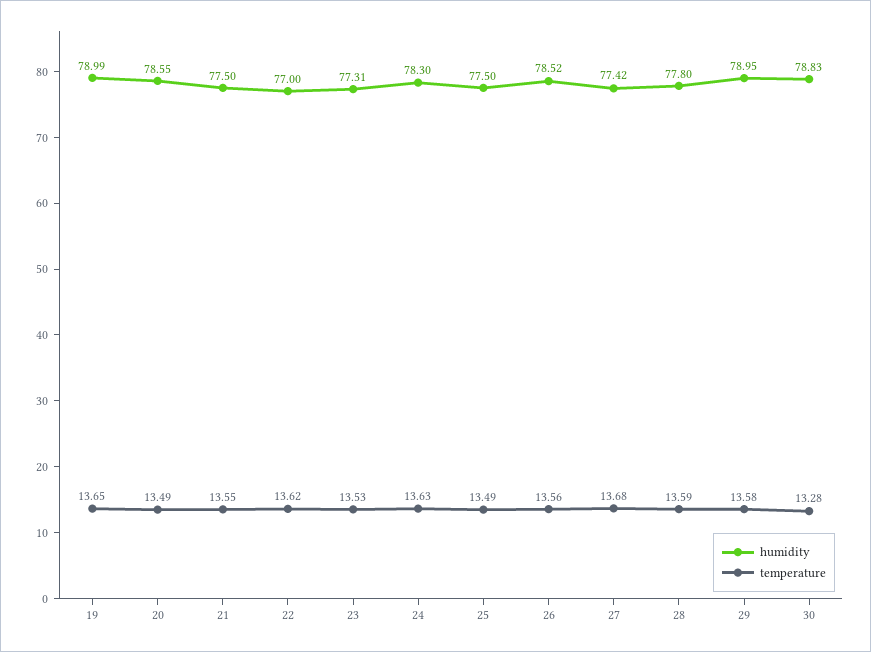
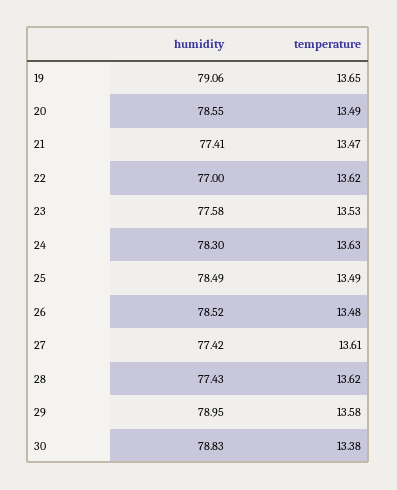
  {
    "humidity": {
-     "19": 78.99,
+     "19": 79.06,
      "20": 78.55,
-     "21": 77.5,
+     "21": 77.41,
      "22": 77,
-     "23": 77.31,
+     "23": 77.58,
      "24": 78.3,
-     "25": 77.5,
+     "25": 78.49,
      "26": 78.52,
      "27": 77.42,
-     "28": 77.8,
+     "28": 77.43,
      "29": 78.95,
      "30": 78.83
    },
    "temperature": {
      "19": 13.65,
      "20": 13.49,
-     "21": 13.55,
+     "21": 13.47,
      "22": 13.62,
      "23": 13.53,
      "24": 13.63,
      "25": 13.49,
-     "26": 13.56,
+     "26": 13.48,
-     "27": 13.68,
+     "27": 13.61,
-     "28": 13.59,
+     "28": 13.62,
      "29": 13.58,
-     "30": 13.28
+     "30": 13.38
    }
  }

